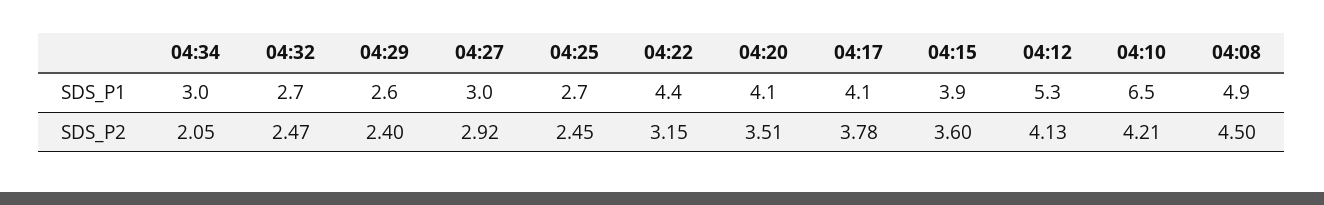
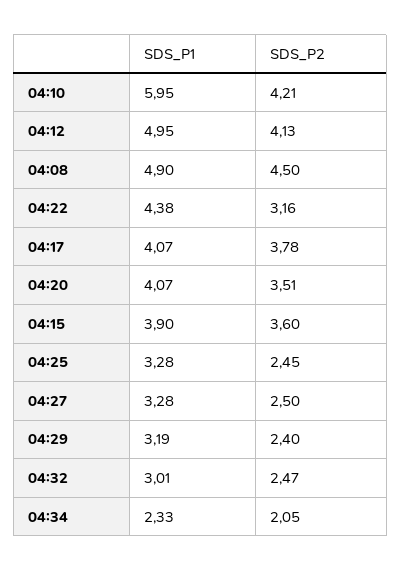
  {
    "04:34": {
-     "SDS_P1": 3,
+     "SDS_P1": 2.33,
      "SDS_P2": 2.05
    },
    "04:32": {
-     "SDS_P1": 2.7,
+     "SDS_P1": 3.01,
      "SDS_P2": 2.47
    },
    "04:29": {
-     "SDS_P1": 2.6,
+     "SDS_P1": 3.19,
      "SDS_P2": 2.4
    },
    "04:27": {
-     "SDS_P1": 3,
+     "SDS_P1": 3.28,
-     "SDS_P2": 2.92
+     "SDS_P2": 2.5
    },
    "04:25": {
-     "SDS_P1": 2.7,
+     "SDS_P1": 3.28,
      "SDS_P2": 2.45
    },
    "04:22": {
      "SDS_P1": 4.38,
-     "SDS_P2": 3.15
+     "SDS_P2": 3.16
    },
    "04:20": {
      "SDS_P1": 4.07,
      "SDS_P2": 3.51
    },
    "04:17": {
      "SDS_P1": 4.07,
      "SDS_P2": 3.78
    },
    "04:15": {
      "SDS_P1": 3.9,
      "SDS_P2": 3.6
    },
    "04:12": {
-     "SDS_P1": 5.3,
+     "SDS_P1": 4.95,
      "SDS_P2": 4.13
    },
    "04:10": {
-     "SDS_P1": 6.5,
+     "SDS_P1": 5.95,
      "SDS_P2": 4.21
    },
    "04:08": {
      "SDS_P1": 4.9,
      "SDS_P2": 4.5
    }
  }

